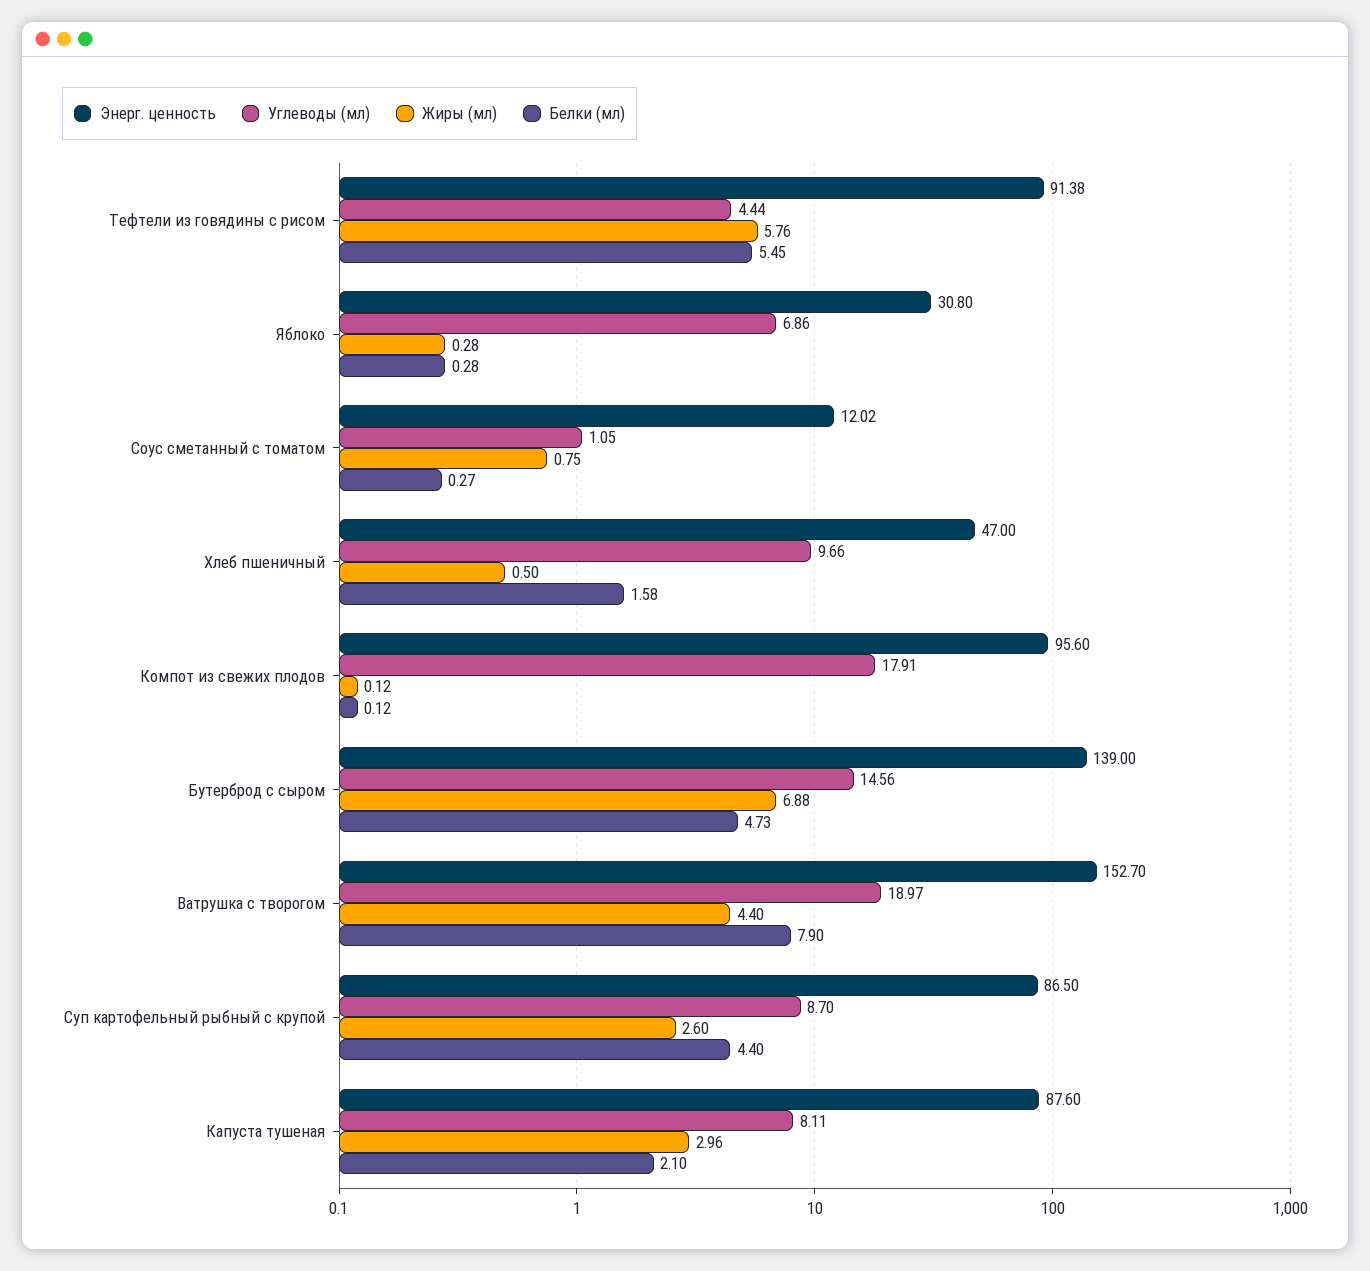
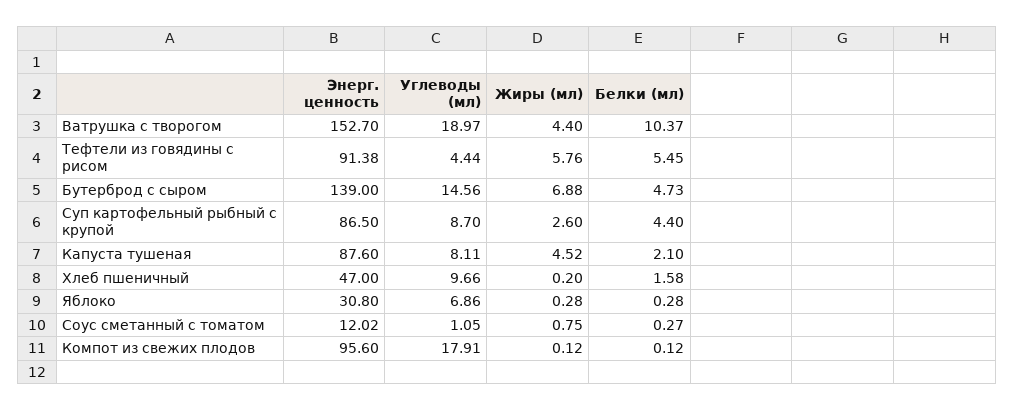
  {
    "Энерг. ценность": {
      "Тефтели из говядины с рисом": 91.38,
      "Яблоко": 30.8,
      "Соус сметанный с томатом": 12.02,
      "Хлеб пшеничный": 47,
      "Компот из свежих плодов": 95.6,
      "Бутерброд с сыром": 139,
      "Ватрушка с творогом": 152.7,
      "Суп картофельный рыбный с крупой": 86.5,
      "Капуста тушеная": 87.6
    },
    "Углеводы (мл)": {
      "Тефтели из говядины с рисом": 4.44,
      "Яблоко": 6.86,
      "Соус сметанный с томатом": 1.05,
      "Хлеб пшеничный": 9.66,
      "Компот из свежих плодов": 17.91,
      "Бутерброд с сыром": 14.56,
      "Ватрушка с творогом": 18.97,
      "Суп картофельный рыбный с крупой": 8.7,
      "Капуста тушеная": 8.11
    },
    "Жиры (мл)": {
      "Тефтели из говядины с рисом": 5.76,
      "Яблоко": 0.28,
      "Соус сметанный с томатом": 0.75,
-     "Хлеб пшеничный": 0.5,
+     "Хлеб пшеничный": 0.2,
      "Компот из свежих плодов": 0.12,
      "Бутерброд с сыром": 6.88,
      "Ватрушка с творогом": 4.4,
      "Суп картофельный рыбный с крупой": 2.6,
-     "Капуста тушеная": 2.96
+     "Капуста тушеная": 4.52
    },
    "Белки (мл)": {
      "Тефтели из говядины с рисом": 5.45,
      "Яблоко": 0.28,
      "Соус сметанный с томатом": 0.27,
      "Хлеб пшеничный": 1.58,
      "Компот из свежих плодов": 0.12,
      "Бутерброд с сыром": 4.73,
-     "Ватрушка с творогом": 7.9,
+     "Ватрушка с творогом": 10.37,
      "Суп картофельный рыбный с крупой": 4.4,
      "Капуста тушеная": 2.1
    }
  }

